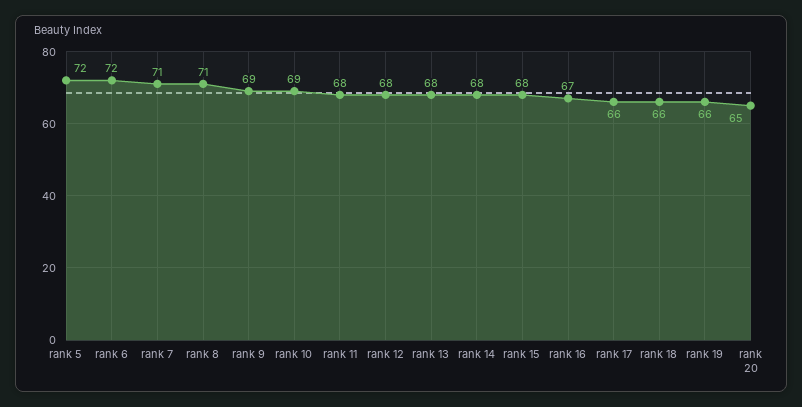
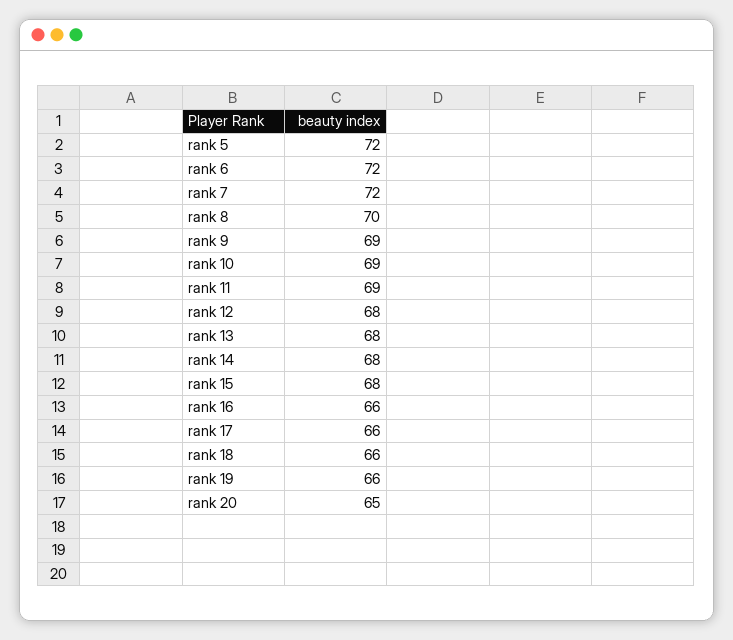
  {
    "rank 5": 72,
    "rank 6": 72,
-   "rank 7": 71,
+   "rank 7": 72,
-   "rank 8": 71,
+   "rank 8": 70,
    "rank 9": 69,
    "rank 10": 69,
-   "rank 11": 68,
+   "rank 11": 69,
    "rank 12": 68,
    "rank 13": 68,
    "rank 14": 68,
    "rank 15": 68,
-   "rank 16": 67,
+   "rank 16": 66,
    "rank 17": 66,
    "rank 18": 66,
    "rank 19": 66,
    "rank 20": 65
  }

